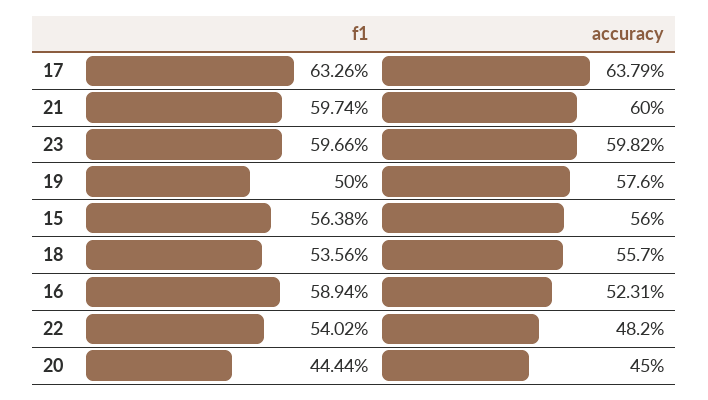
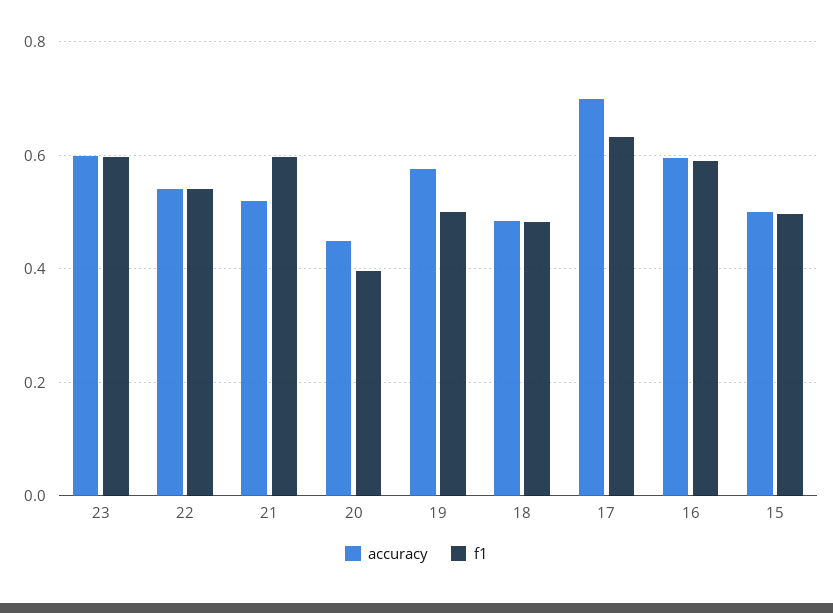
  {
    "f1": {
      "17": 0.6326,
      "21": 0.5974,
      "23": 0.5966,
      "19": 0.5,
-     "15": 0.5638,
+     "15": 0.5,
-     "18": 0.5356,
+     "18": 0.48,
      "16": 0.5894,
      "22": 0.5402,
-     "20": 0.4444
+     "20": 0.4
    },
    "accuracy": {
-     "17": 0.6379,
+     "17": 0.7,
-     "21": 0.6,
+     "21": 0.52,
      "23": 0.5982,
      "19": 0.576,
-     "15": 0.56,
+     "15": 0.5,
-     "18": 0.557,
+     "18": 0.48,
-     "16": 0.5231,
+     "16": 0.6,
-     "22": 0.482,
+     "22": 0.54,
      "20": 0.45
    }
  }

